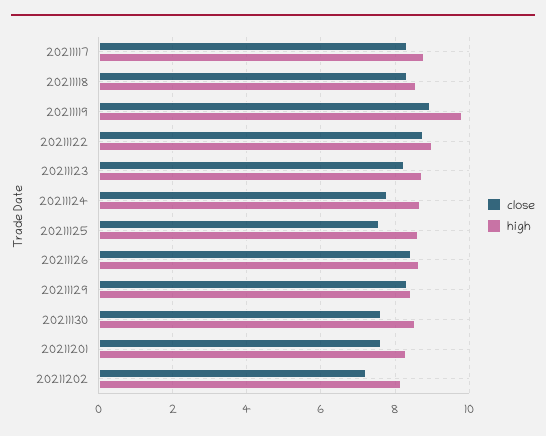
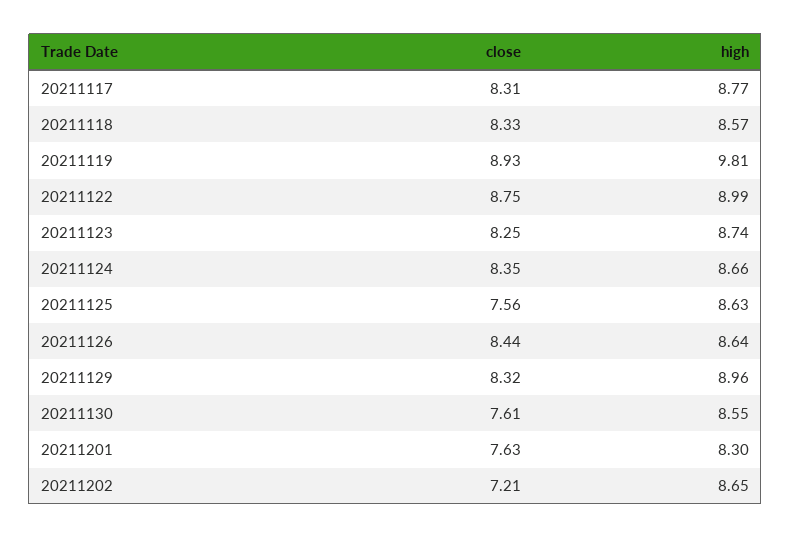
  {
    "close": {
      "20211117": 8.31,
      "20211118": 8.33,
      "20211119": 8.93,
      "20211122": 8.75,
      "20211123": 8.25,
-     "20211124": 7.8,
+     "20211124": 8.35,
      "20211125": 7.56,
      "20211126": 8.44,
      "20211129": 8.32,
      "20211130": 7.61,
      "20211201": 7.63,
      "20211202": 7.21
    },
    "high": {
      "20211117": 8.77,
      "20211118": 8.57,
      "20211119": 9.81,
      "20211122": 8.99,
      "20211123": 8.74,
      "20211124": 8.66,
      "20211125": 8.63,
      "20211126": 8.64,
-     "20211129": 8.4,
+     "20211129": 8.96,
      "20211130": 8.55,
      "20211201": 8.3,
-     "20211202": 8.2
+     "20211202": 8.65
    }
  }

